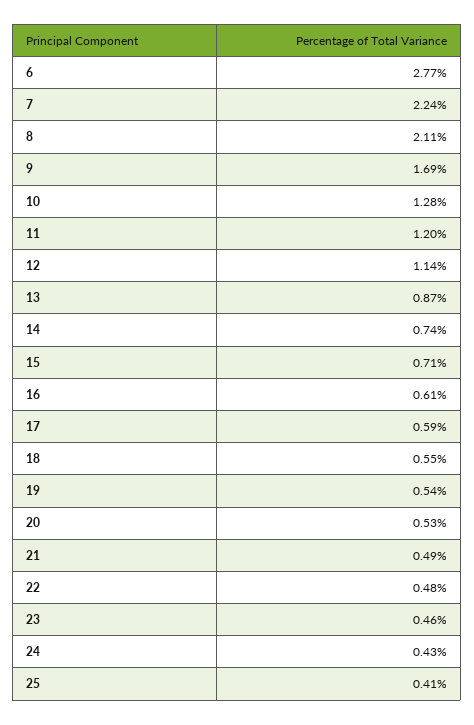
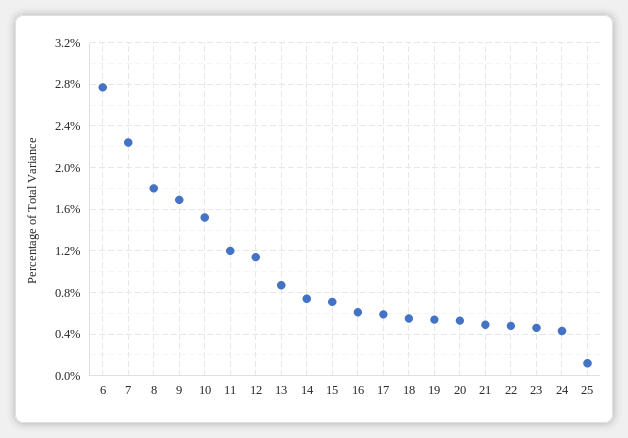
  {
    "6": 2.77,
    "7": 2.24,
-   "8": 2.11,
+   "8": 1.8,
    "9": 1.69,
-   "10": 1.28,
+   "10": 1.5,
    "11": 1.2,
    "12": 1.14,
    "13": 0.87,
    "14": 0.74,
    "15": 0.71,
    "16": 0.61,
    "17": 0.59,
    "18": 0.55,
    "19": 0.54,
    "20": 0.53,
    "21": 0.49,
    "22": 0.48,
    "23": 0.46,
    "24": 0.43,
-   "25": 0.41
+   "25": 0.1
  }

